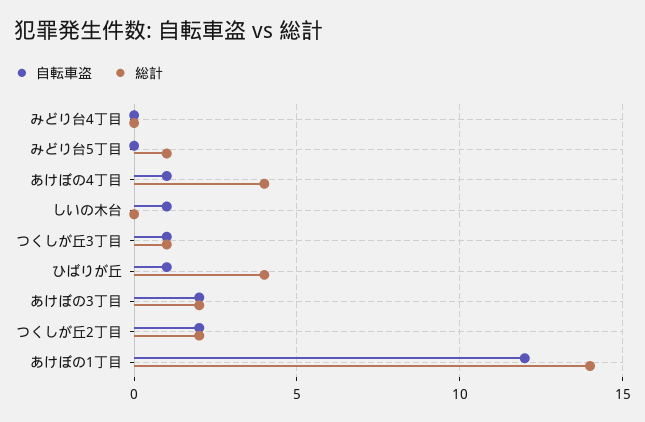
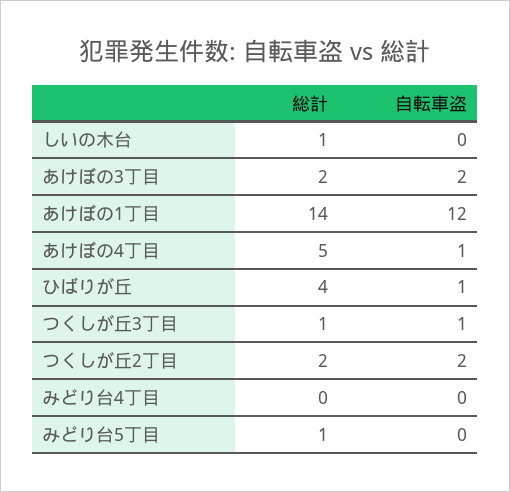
  {
    "自転車盗": {
      "みどり台4丁目": 0,
      "みどり台5丁目": 0,
      "あけぼの4丁目": 1,
-     "しいの木台": 1,
+     "しいの木台": 0,
      "つくしが丘3丁目": 1,
      "ひばりが丘": 1,
      "あけぼの3丁目": 2,
      "つくしが丘2丁目": 2,
      "あけぼの1丁目": 12
    },
    "総計": {
      "みどり台4丁目": 0,
      "みどり台5丁目": 1,
-     "あけぼの4丁目": 4,
+     "あけぼの4丁目": 5,
-     "しいの木台": 0,
+     "しいの木台": 1,
      "つくしが丘3丁目": 1,
      "ひばりが丘": 4,
      "あけぼの3丁目": 2,
      "つくしが丘2丁目": 2,
      "あけぼの1丁目": 14
    }
  }

